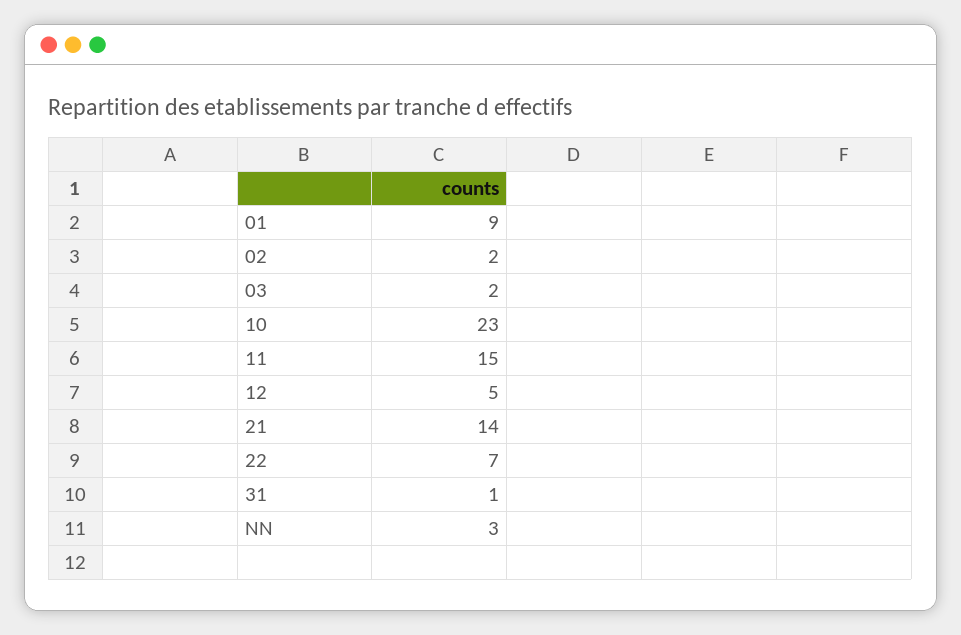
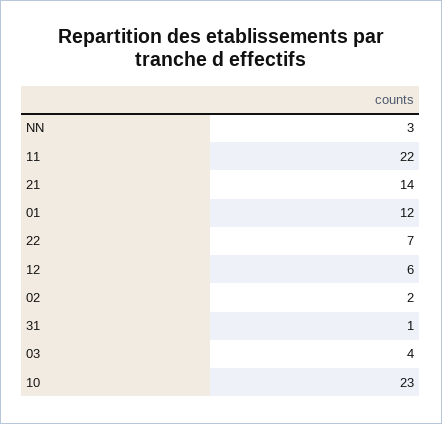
  {
-   "01": 9,
+   "01": 12,
    "02": 2,
-   "03": 2,
+   "03": 4,
    "10": 23,
-   "11": 15,
+   "11": 22,
-   "12": 5,
+   "12": 6,
    "21": 14,
    "22": 7,
    "31": 1,
    "NN": 3
  }

